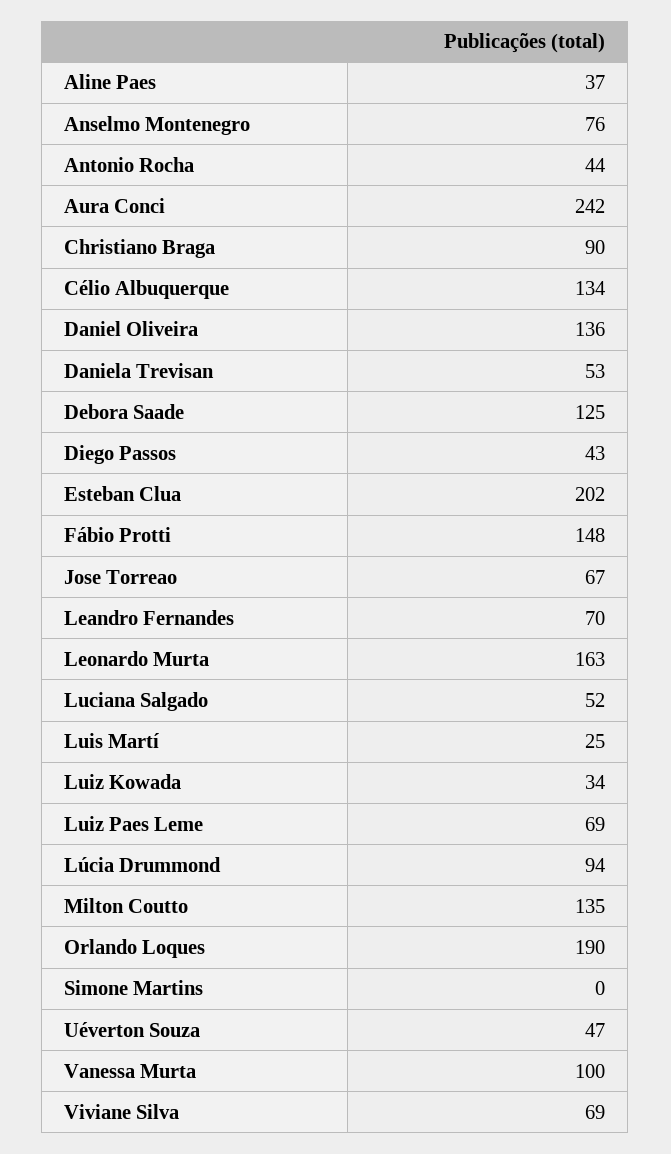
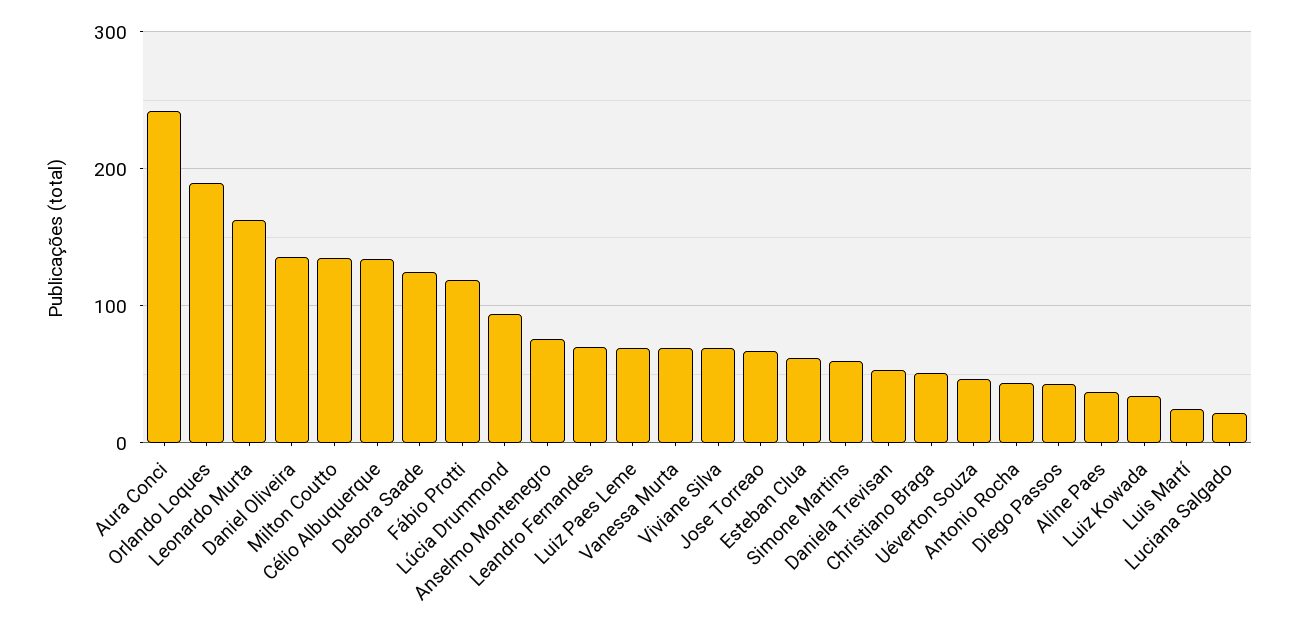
  {
    "Aline Paes": 37,
    "Anselmo Montenegro": 76,
    "Antonio Rocha": 44,
    "Aura Conci": 242,
-   "Christiano Braga": 90,
+   "Christiano Braga": 50,
    "Célio Albuquerque": 134,
    "Daniel Oliveira": 136,
    "Daniela Trevisan": 53,
    "Debora Saade": 125,
    "Diego Passos": 43,
-   "Esteban Clua": 202,
+   "Esteban Clua": 60,
-   "Fábio Protti": 148,
+   "Fábio Protti": 120,
    "Jose Torreao": 67,
    "Leandro Fernandes": 70,
    "Leonardo Murta": 163,
-   "Luciana Salgado": 52,
+   "Luciana Salgado": 20,
    "Luis Martí": 25,
    "Luiz Kowada": 34,
    "Luiz Paes Leme": 69,
    "Lúcia Drummond": 94,
    "Milton Coutto": 135,
    "Orlando Loques": 190,
-   "Simone Martins": 0,
+   "Simone Martins": 60,
    "Uéverton Souza": 47,
-   "Vanessa Murta": 100,
+   "Vanessa Murta": 70,
    "Viviane Silva": 69
  }

